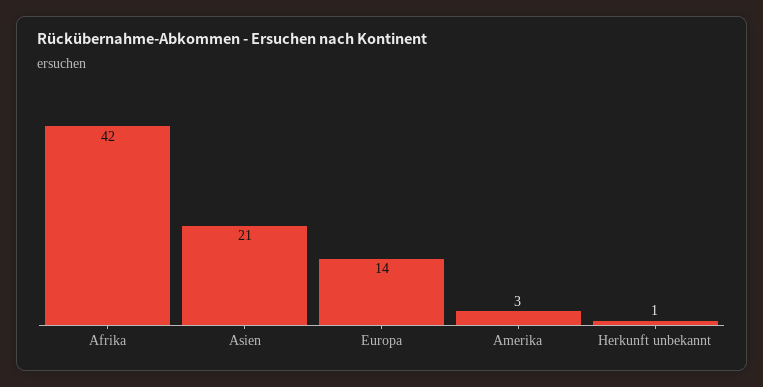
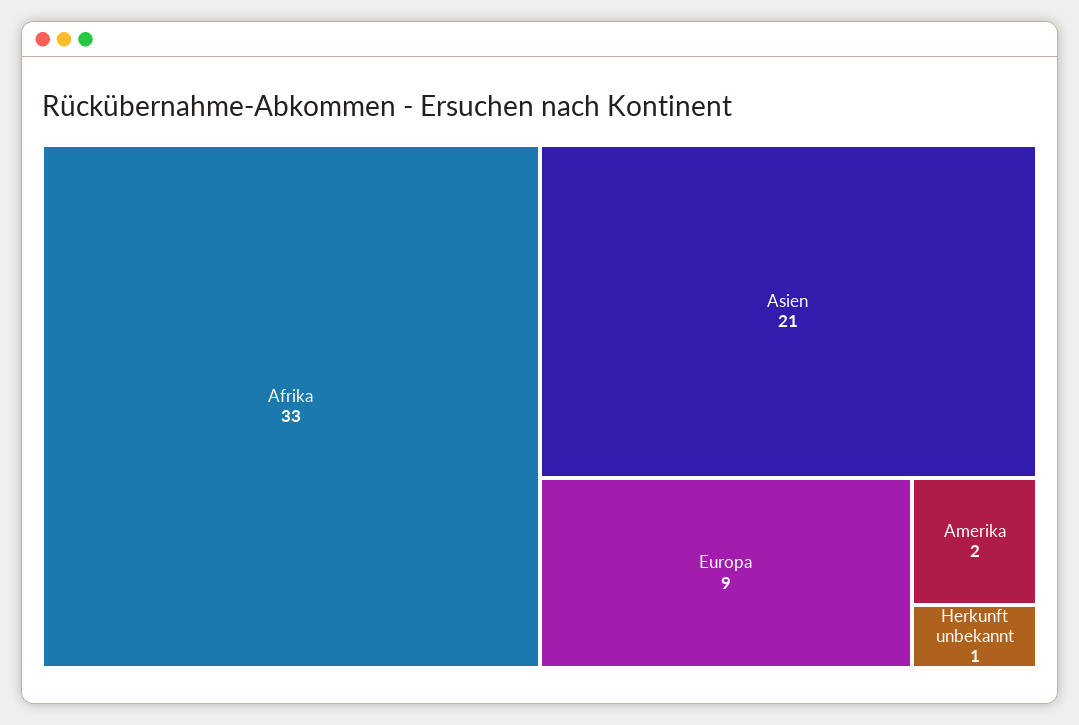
  {
-   "Afrika": 42,
+   "Afrika": 33,
    "Asien": 21,
-   "Europa": 14,
+   "Europa": 9,
-   "Amerika": 3,
+   "Amerika": 2,
    "Herkunft unbekannt": 1
  }

